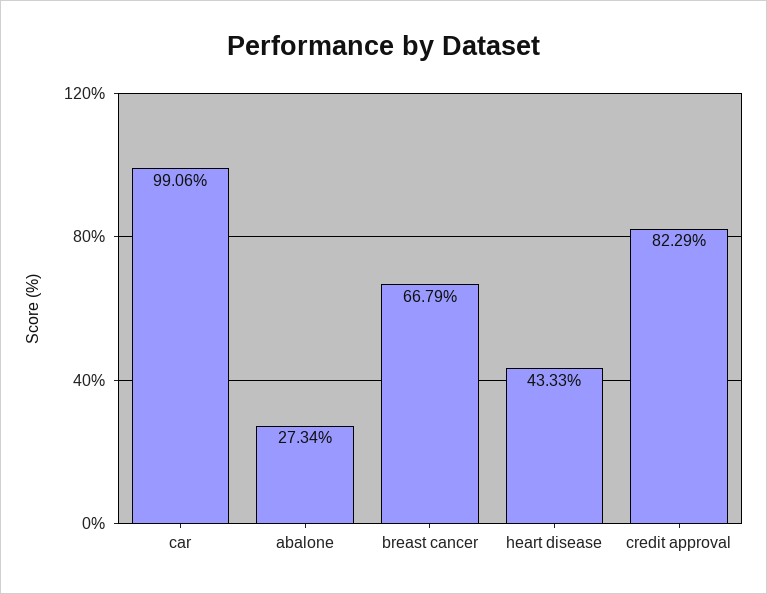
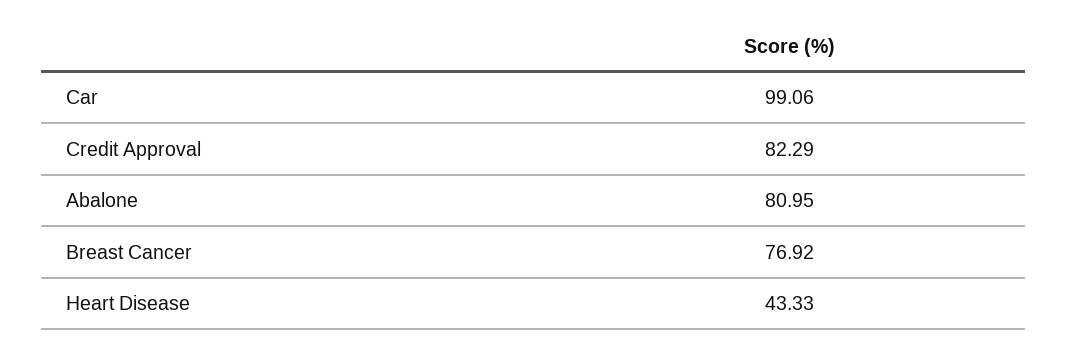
  {
    "car": 99.06,
-   "abalone": 27.34,
+   "abalone": 80.95,
-   "breast cancer": 66.79,
+   "breast cancer": 76.92,
    "heart disease": 43.33,
    "credit approval": 82.29
  }

